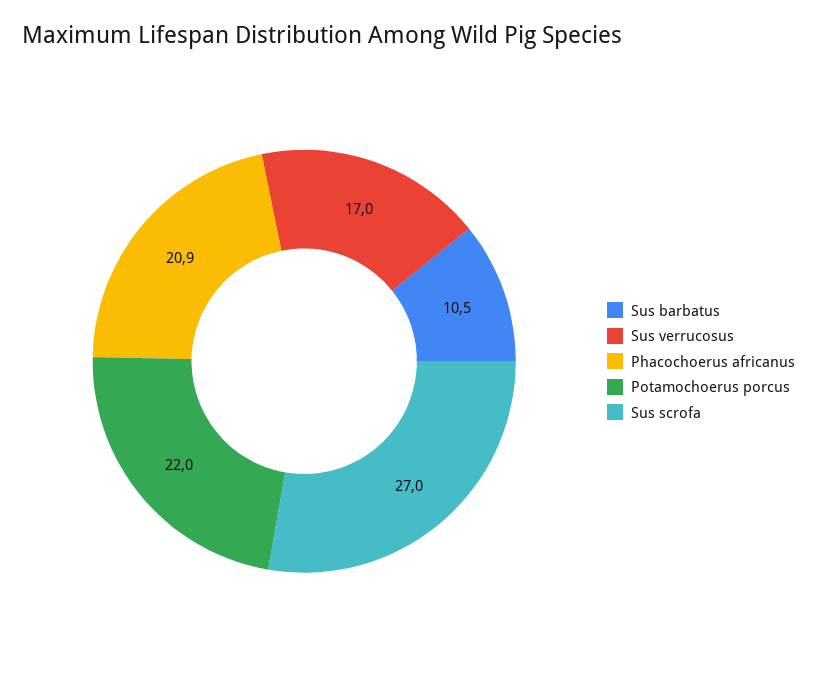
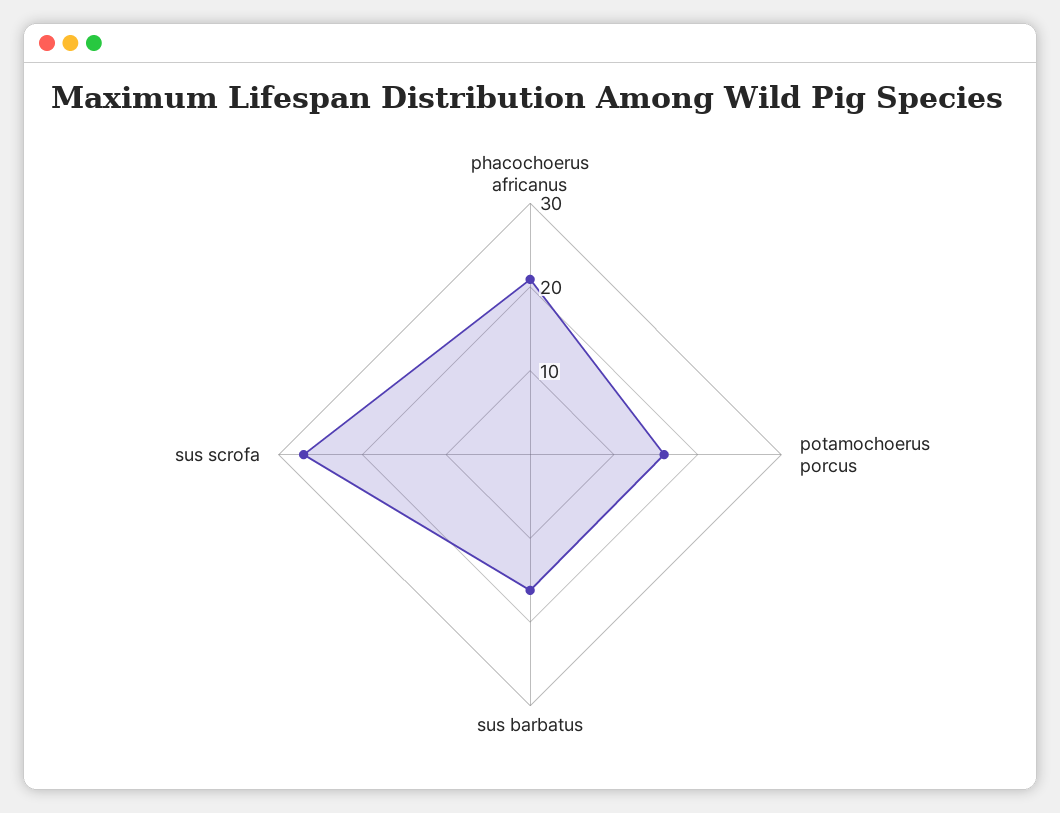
  {
-   "Sus barbatus": 10.5,
+   "Sus barbatus": 16,
-   "Sus verrucosus": 17,
    "Phacochoerus africanus": 20.9,
-   "Potamochoerus porcus": 22,
+   "Potamochoerus porcus": 16,
    "Sus scrofa": 27
  }

